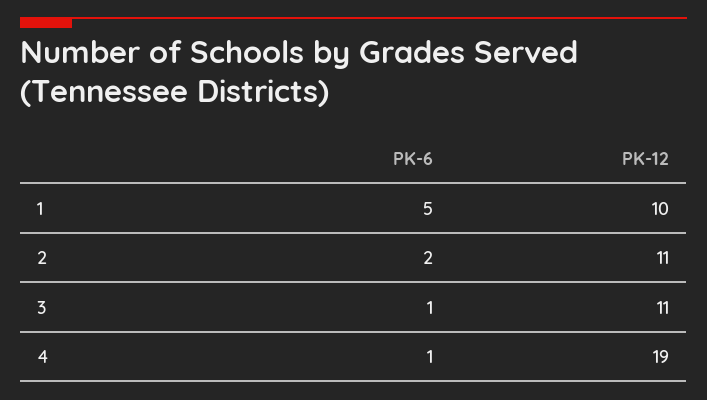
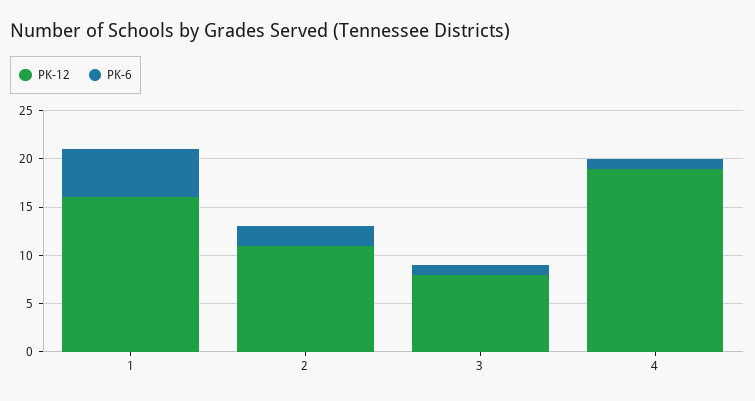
  {
    "PK-6": {
      "1": 5,
      "2": 2,
      "3": 1,
      "4": 1
    },
    "PK-12": {
-     "1": 10,
+     "1": 16,
      "2": 11,
-     "3": 11,
+     "3": 8,
      "4": 19
    }
  }

